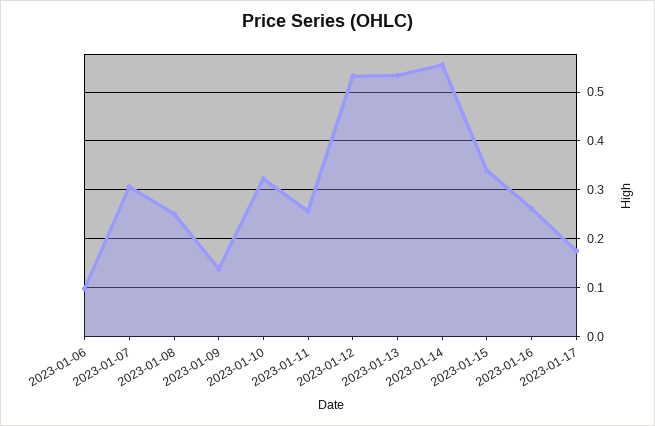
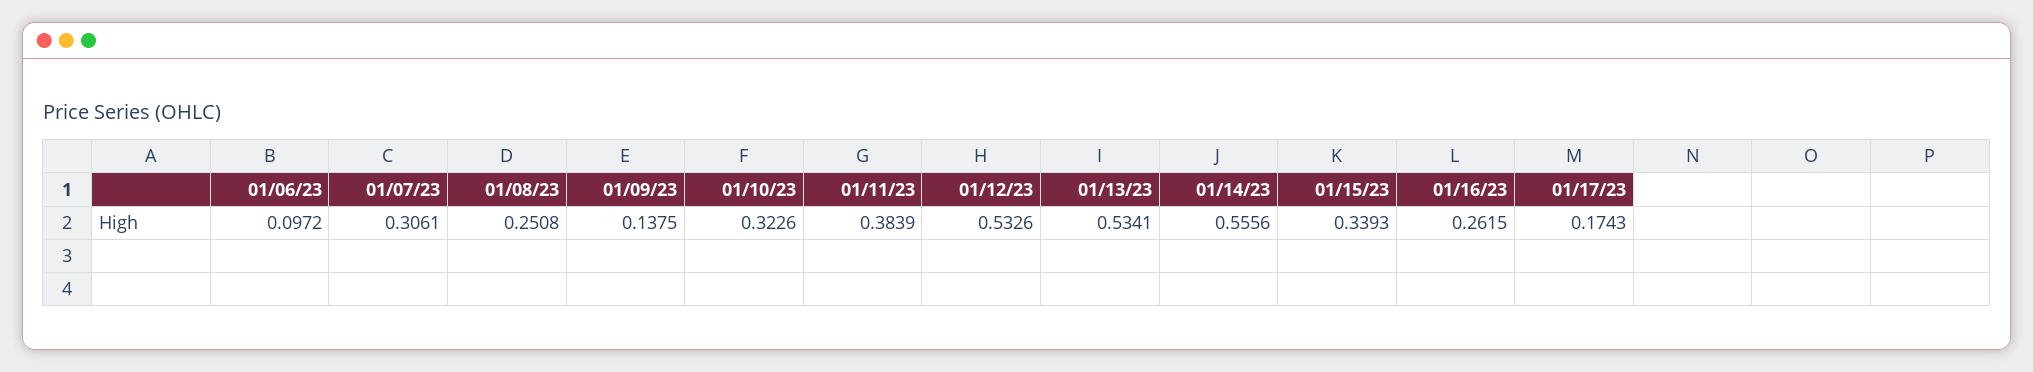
  {
    "2023-01-06": 0.0972,
    "2023-01-07": 0.3061,
    "2023-01-08": 0.2508,
    "2023-01-09": 0.1375,
    "2023-01-10": 0.3226,
-   "2023-01-11": 0.26,
+   "2023-01-11": 0.3839,
    "2023-01-12": 0.5326,
    "2023-01-13": 0.5341,
    "2023-01-14": 0.5556,
    "2023-01-15": 0.3393,
    "2023-01-16": 0.2615,
    "2023-01-17": 0.1743
  }

